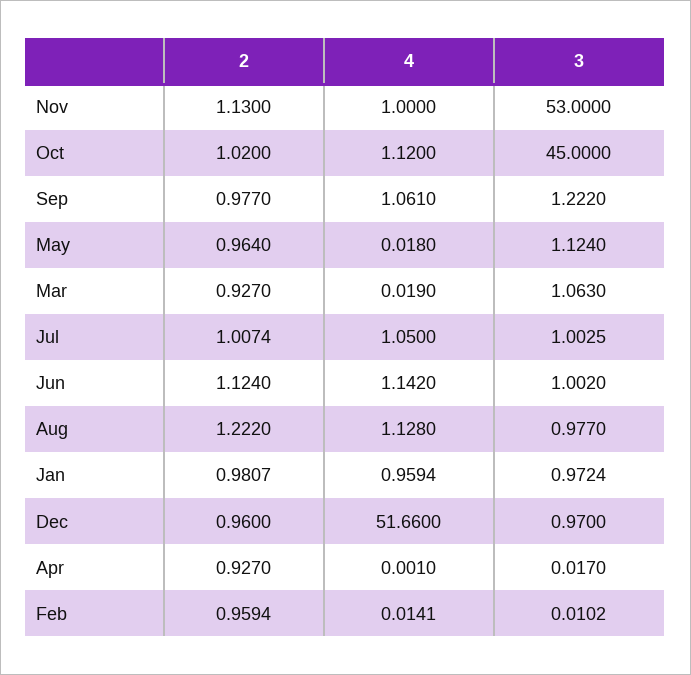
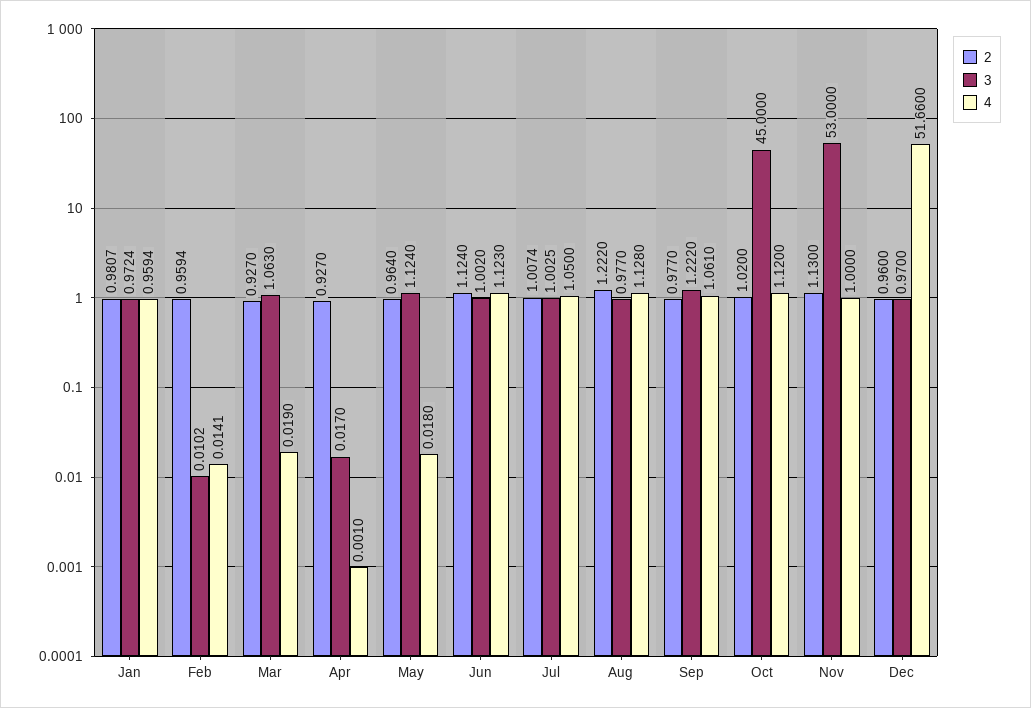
  {
    "2": {
      "Nov": 1.13,
      "Oct": 1.02,
      "Sep": 0.977,
      "May": 0.964,
      "Mar": 0.927,
      "Jul": 1.0074,
      "Jun": 1.124,
      "Aug": 1.222,
      "Jan": 0.9807,
      "Dec": 0.96,
      "Apr": 0.927,
      "Feb": 0.9594
    },
    "4": {
      "Nov": 1,
      "Oct": 1.12,
      "Sep": 1.061,
      "May": 0.018,
      "Mar": 0.019,
      "Jul": 1.05,
-     "Jun": 1.142,
+     "Jun": 1.123,
      "Aug": 1.128,
      "Jan": 0.9594,
      "Dec": 51.66,
      "Apr": 0.001,
      "Feb": 0.0141
    },
    "3": {
      "Nov": 53,
      "Oct": 45,
      "Sep": 1.222,
      "May": 1.124,
      "Mar": 1.063,
      "Jul": 1.0025,
      "Jun": 1.002,
      "Aug": 0.977,
      "Jan": 0.9724,
      "Dec": 0.97,
      "Apr": 0.017,
      "Feb": 0.0102
    }
  }

